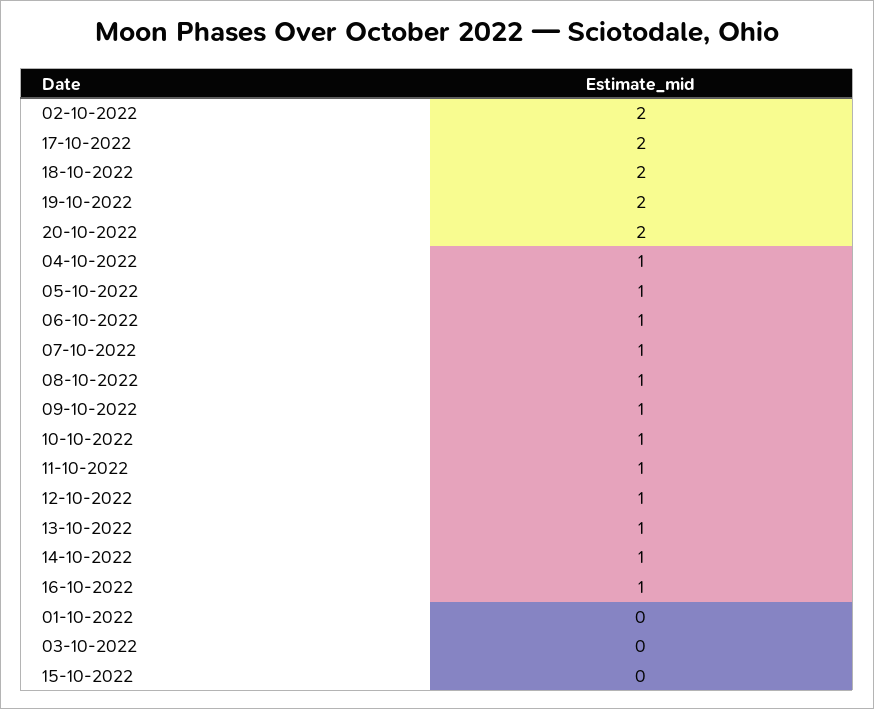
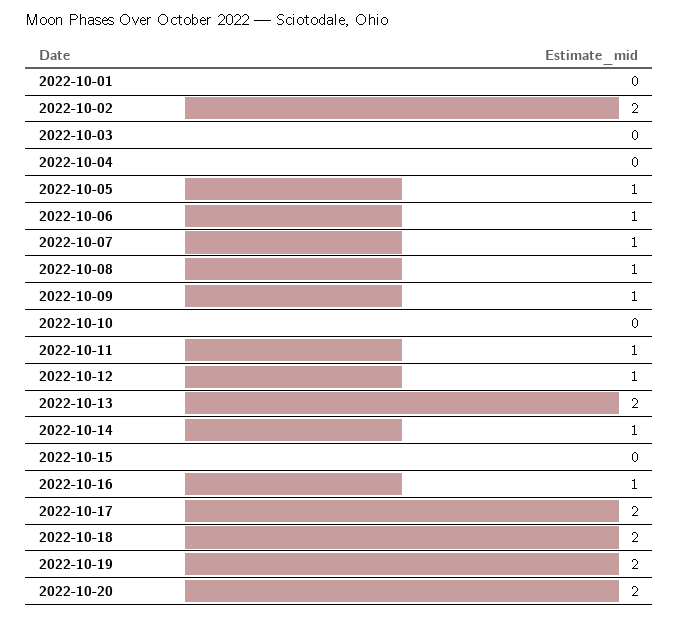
  {
    "02-10-2022": 2,
    "17-10-2022": 2,
    "18-10-2022": 2,
    "19-10-2022": 2,
    "20-10-2022": 2,
-   "04-10-2022": 1,
+   "04-10-2022": 0,
    "05-10-2022": 1,
    "06-10-2022": 1,
    "07-10-2022": 1,
    "08-10-2022": 1,
    "09-10-2022": 1,
-   "10-10-2022": 1,
+   "10-10-2022": 0,
    "11-10-2022": 1,
    "12-10-2022": 1,
-   "13-10-2022": 1,
+   "13-10-2022": 2,
    "14-10-2022": 1,
    "16-10-2022": 1,
    "01-10-2022": 0,
    "03-10-2022": 0,
    "15-10-2022": 0
  }

